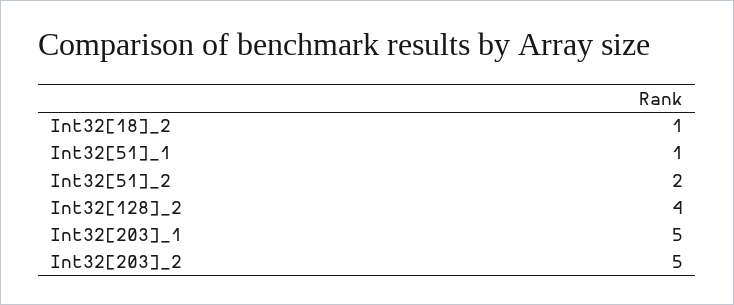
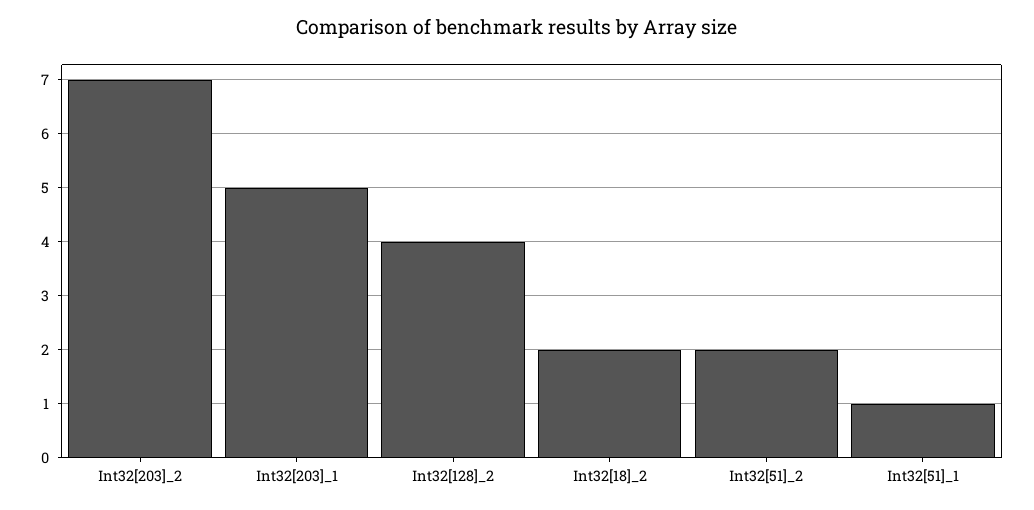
  {
-   "Int32[18]_2": 1,
+   "Int32[18]_2": 2,
    "Int32[51]_1": 1,
    "Int32[51]_2": 2,
    "Int32[128]_2": 4,
    "Int32[203]_1": 5,
-   "Int32[203]_2": 5
+   "Int32[203]_2": 7
  }

